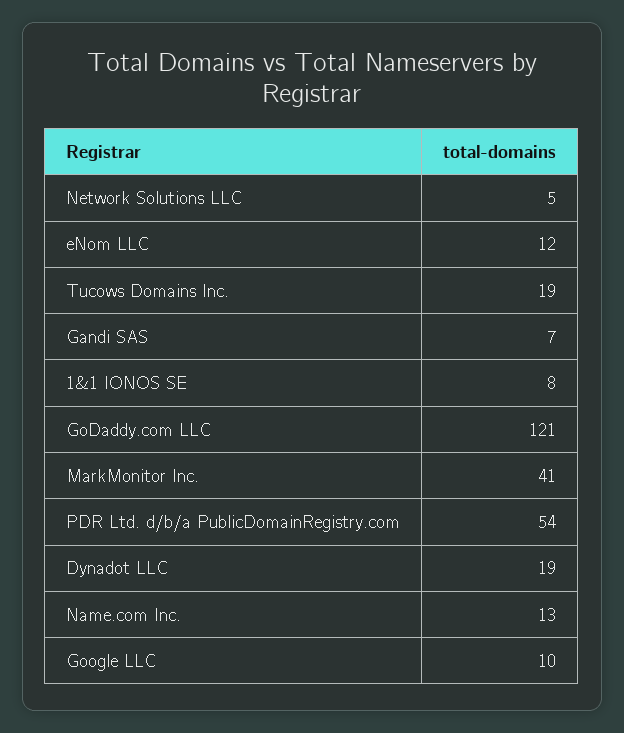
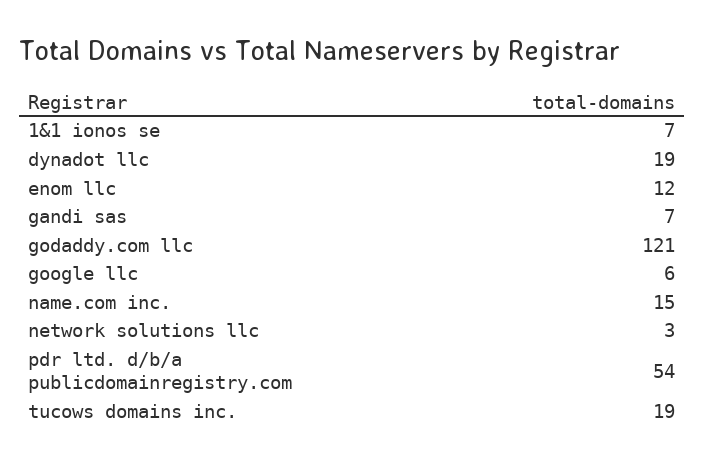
  {
-   "Network Solutions LLC": 5,
+   "Network Solutions LLC": 3,
    "eNom LLC": 12,
    "Tucows Domains Inc.": 19,
    "Gandi SAS": 7,
-   "1&1 IONOS SE": 8,
+   "1&1 IONOS SE": 7,
    "GoDaddy.com LLC": 121,
-   "MarkMonitor Inc.": 41,
    "PDR Ltd. d/b/a PublicDomainRegistry.com": 54,
    "Dynadot LLC": 19,
-   "Name.com Inc.": 13,
+   "Name.com Inc.": 15,
-   "Google LLC": 10
+   "Google LLC": 6
  }

